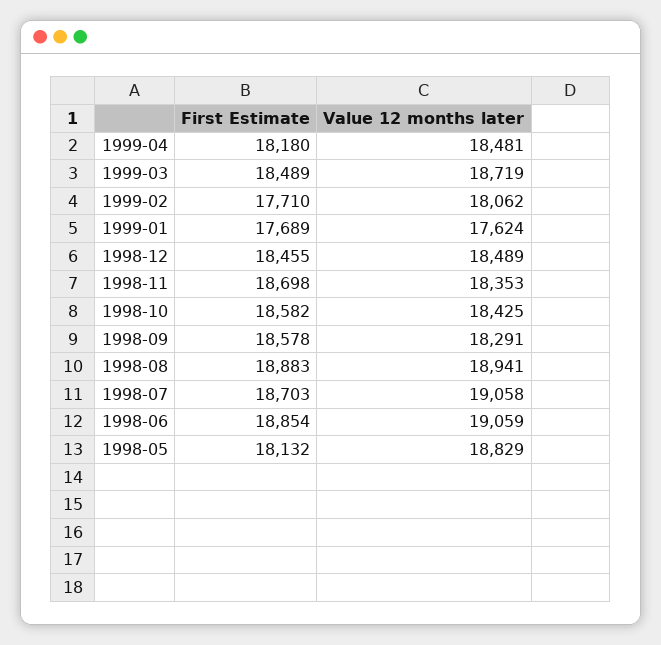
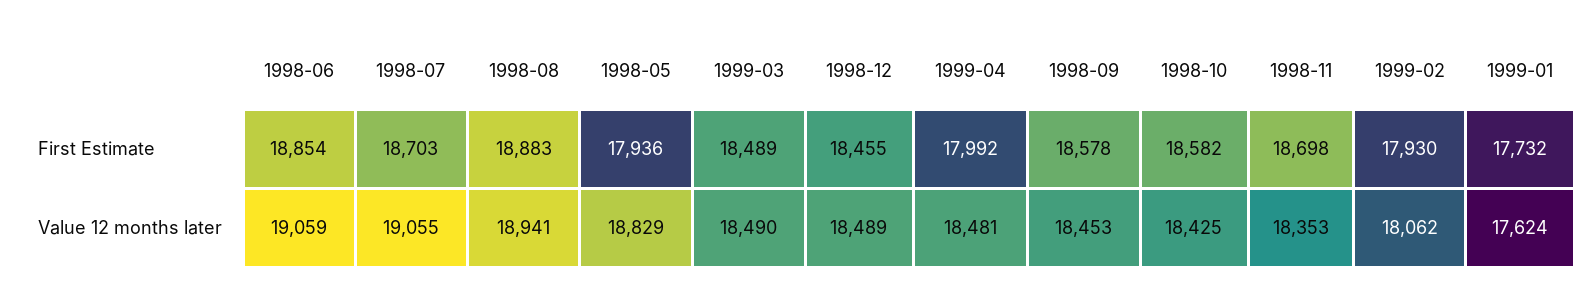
  {
    "First Estimate": {
-     "1999-04": 18180,
+     "1999-04": 17992,
      "1999-03": 18489,
-     "1999-02": 17710,
+     "1999-02": 17930,
-     "1999-01": 17689,
+     "1999-01": 17732,
      "1998-12": 18455,
      "1998-11": 18698,
      "1998-10": 18582,
      "1998-09": 18578,
      "1998-08": 18883,
      "1998-07": 18703,
      "1998-06": 18854,
-     "1998-05": 18132
+     "1998-05": 17936
    },
    "Value 12 months later": {
      "1999-04": 18481,
-     "1999-03": 18719,
+     "1999-03": 18490,
      "1999-02": 18062,
      "1999-01": 17624,
      "1998-12": 18489,
      "1998-11": 18353,
      "1998-10": 18425,
-     "1998-09": 18291,
+     "1998-09": 18453,
      "1998-08": 18941,
-     "1998-07": 19058,
+     "1998-07": 19055,
      "1998-06": 19059,
      "1998-05": 18829
    }
  }

